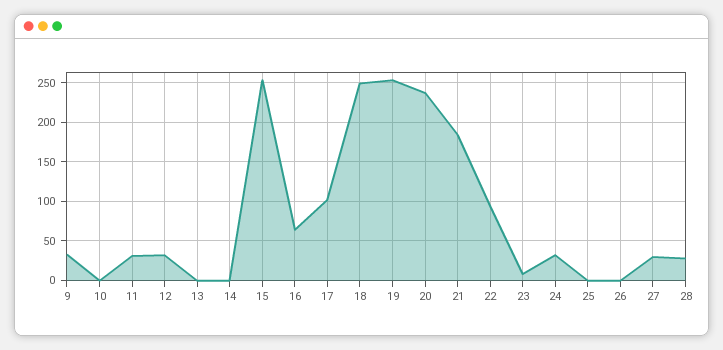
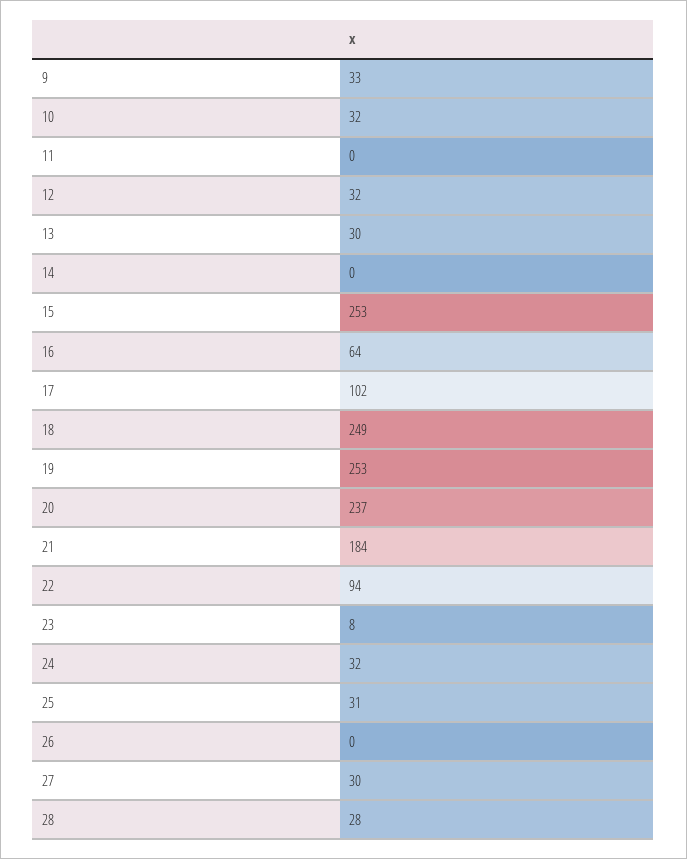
  {
    "9": 33,
-   "10": 0,
+   "10": 32,
-   "11": 30,
+   "11": 0,
    "12": 32,
-   "13": 0,
+   "13": 30,
    "14": 0,
    "15": 253,
    "16": 64,
    "17": 102,
    "18": 249,
    "19": 253,
    "20": 237,
    "21": 184,
    "22": 94,
    "23": 8,
    "24": 32,
-   "25": 0,
+   "25": 31,
    "26": 0,
    "27": 30,
    "28": 28
  }

